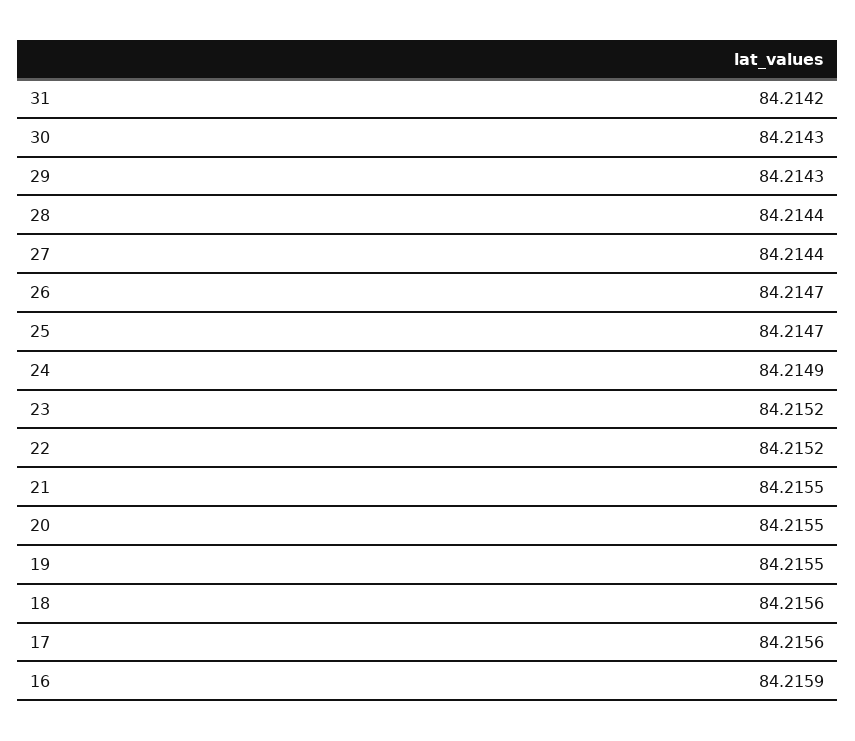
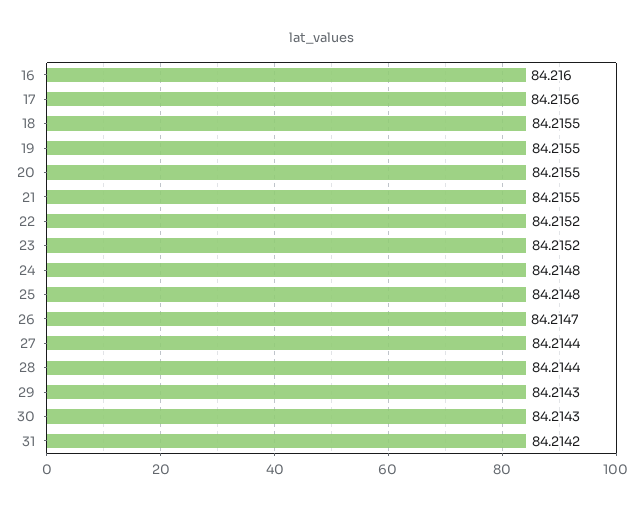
  {
    "31": 84.2142,
    "30": 84.2143,
    "29": 84.2143,
    "28": 84.2144,
    "27": 84.2144,
    "26": 84.2147,
-   "25": 84.2147,
+   "25": 84.2148,
-   "24": 84.2149,
+   "24": 84.2148,
    "23": 84.2152,
    "22": 84.2152,
    "21": 84.2155,
    "20": 84.2155,
    "19": 84.2155,
-   "18": 84.2156,
+   "18": 84.2155,
    "17": 84.2156,
-   "16": 84.2159
+   "16": 84.216
  }

